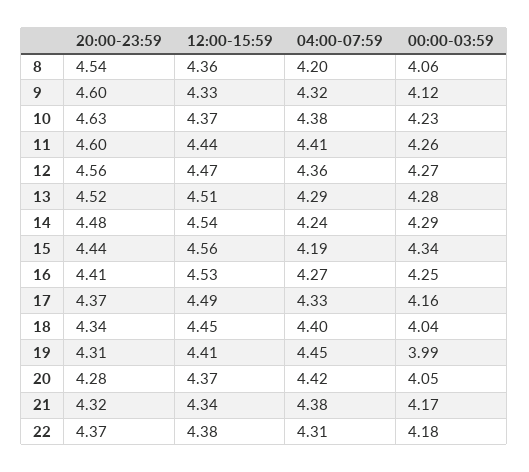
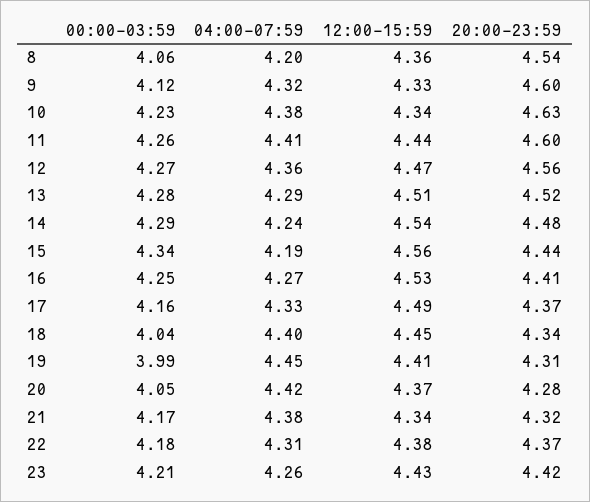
  {
    "20:00-23:59": {
      "8": 4.54,
      "9": 4.6,
      "10": 4.63,
      "11": 4.6,
      "12": 4.56,
      "13": 4.52,
      "14": 4.48,
      "15": 4.44,
      "16": 4.41,
      "17": 4.37,
      "18": 4.34,
      "19": 4.31,
      "20": 4.28,
      "21": 4.32,
-     "22": 4.37
+     "22": 4.37,
+     "23": 4.42
    },
    "12:00-15:59": {
      "8": 4.36,
      "9": 4.33,
-     "10": 4.37,
+     "10": 4.34,
      "11": 4.44,
      "12": 4.47,
      "13": 4.51,
      "14": 4.54,
      "15": 4.56,
      "16": 4.53,
      "17": 4.49,
      "18": 4.45,
      "19": 4.41,
      "20": 4.37,
      "21": 4.34,
-     "22": 4.38
+     "22": 4.38,
+     "23": 4.43
    },
    "04:00-07:59": {
      "8": 4.2,
      "9": 4.32,
      "10": 4.38,
      "11": 4.41,
      "12": 4.36,
      "13": 4.29,
      "14": 4.24,
      "15": 4.19,
      "16": 4.27,
      "17": 4.33,
      "18": 4.4,
      "19": 4.45,
      "20": 4.42,
      "21": 4.38,
-     "22": 4.31
+     "22": 4.31,
+     "23": 4.26
    },
    "00:00-03:59": {
      "8": 4.06,
      "9": 4.12,
      "10": 4.23,
      "11": 4.26,
      "12": 4.27,
      "13": 4.28,
      "14": 4.29,
      "15": 4.34,
      "16": 4.25,
      "17": 4.16,
      "18": 4.04,
      "19": 3.99,
      "20": 4.05,
      "21": 4.17,
-     "22": 4.18
+     "22": 4.18,
+     "23": 4.21
    }
  }

